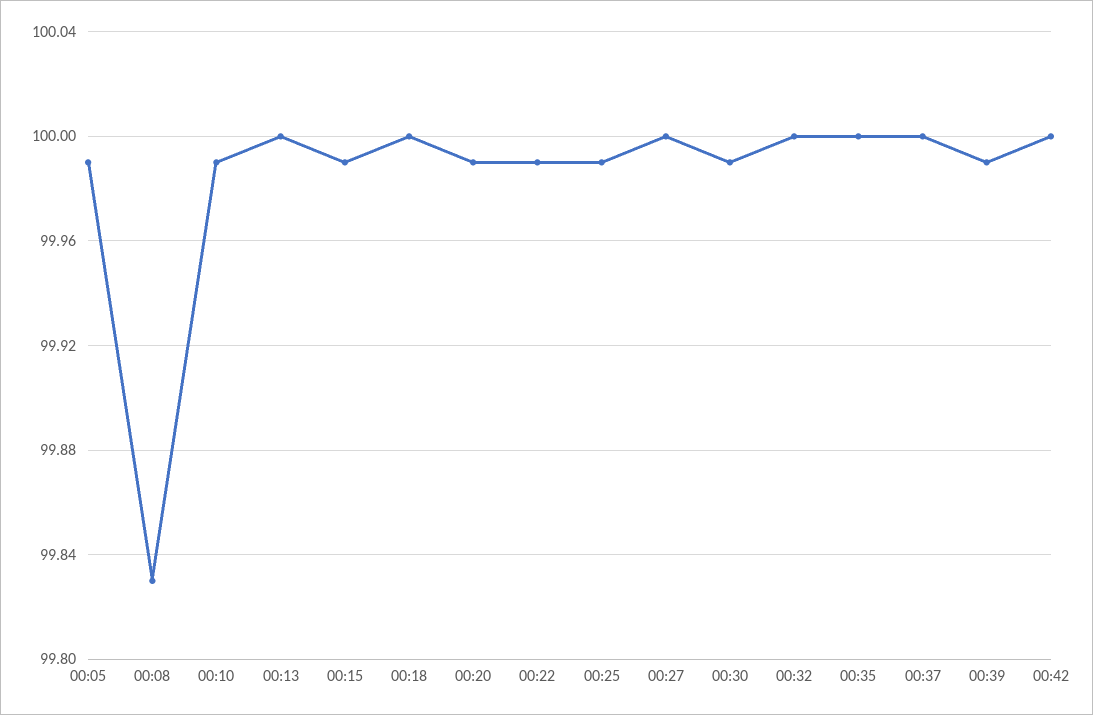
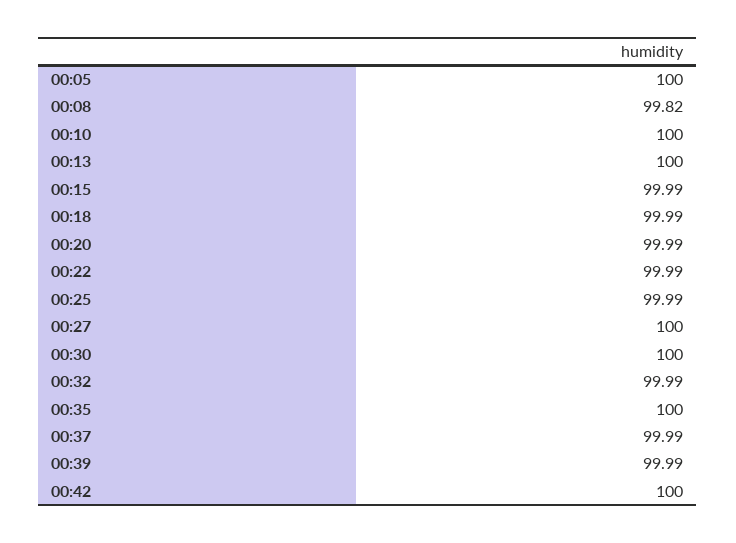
  {
-   "00:05": 99.99,
+   "00:05": 100,
-   "00:08": 99.83,
+   "00:08": 99.82,
-   "00:10": 99.99,
+   "00:10": 100,
    "00:13": 100,
    "00:15": 99.99,
-   "00:18": 100,
+   "00:18": 99.99,
    "00:20": 99.99,
    "00:22": 99.99,
    "00:25": 99.99,
    "00:27": 100,
-   "00:30": 99.99,
+   "00:30": 100,
-   "00:32": 100,
+   "00:32": 99.99,
    "00:35": 100,
-   "00:37": 100,
+   "00:37": 99.99,
    "00:39": 99.99,
    "00:42": 100
  }

